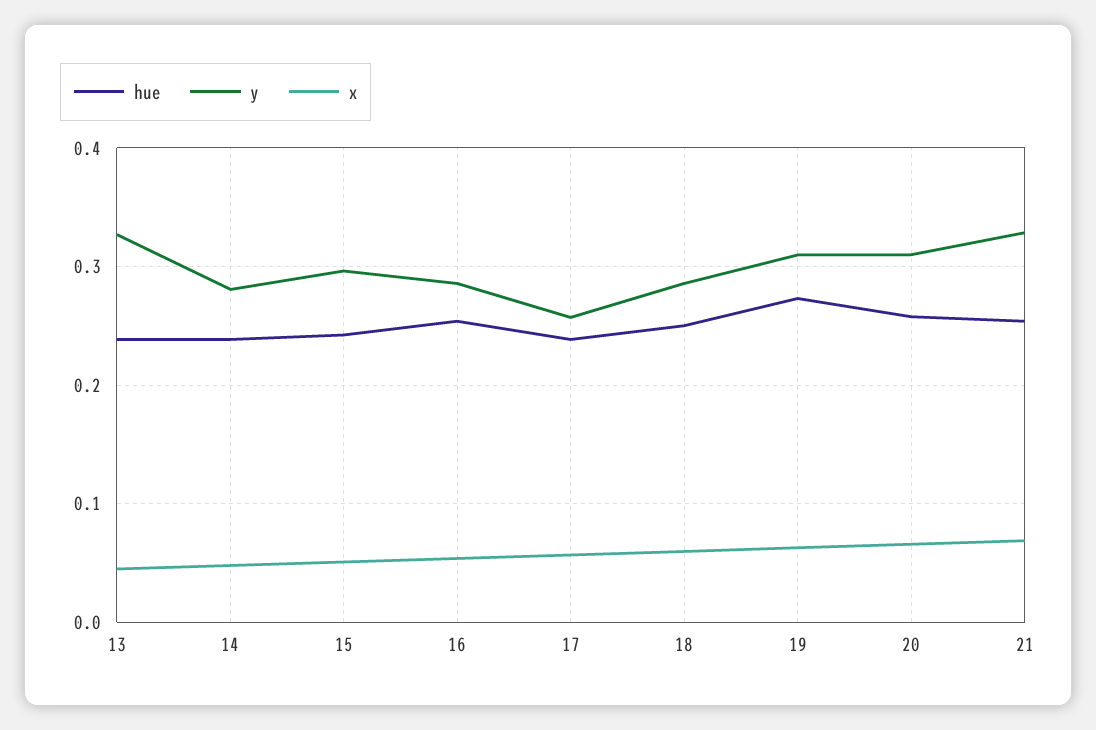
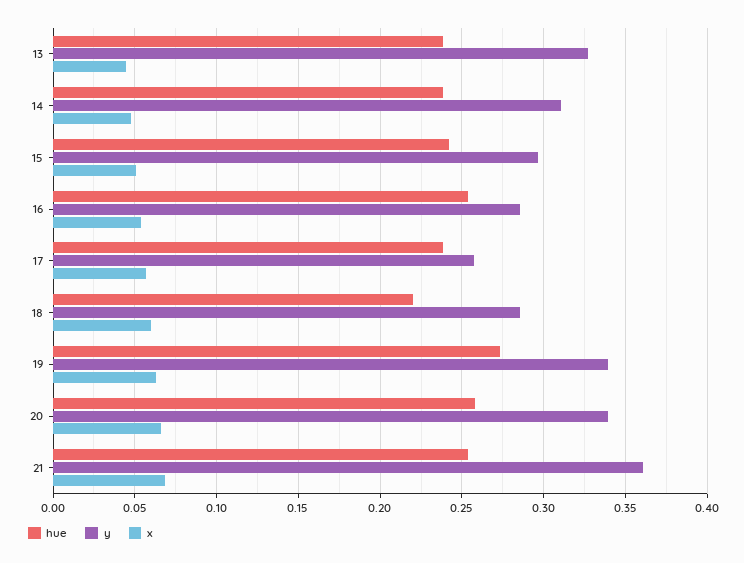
  {
    "hue": {
      "13": 0.24,
      "14": 0.24,
      "15": 0.24,
      "16": 0.255,
      "17": 0.24,
-     "18": 0.25,
+     "18": 0.22,
      "19": 0.275,
      "20": 0.26,
      "21": 0.255
    },
    "y": {
      "13": 0.325,
-     "14": 0.28,
+     "14": 0.31,
      "15": 0.295,
      "16": 0.285,
      "17": 0.255,
      "18": 0.285,
-     "19": 0.31,
+     "19": 0.34,
-     "20": 0.31,
+     "20": 0.34,
-     "21": 0.33
+     "21": 0.36
    },
    "x": {
      "13": 0.045,
      "14": 0.05,
      "15": 0.05,
      "16": 0.055,
      "17": 0.055,
      "18": 0.06,
      "19": 0.065,
      "20": 0.065,
      "21": 0.07
    }
  }

